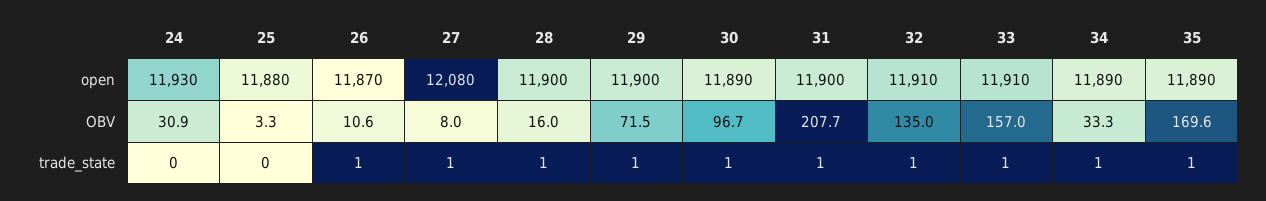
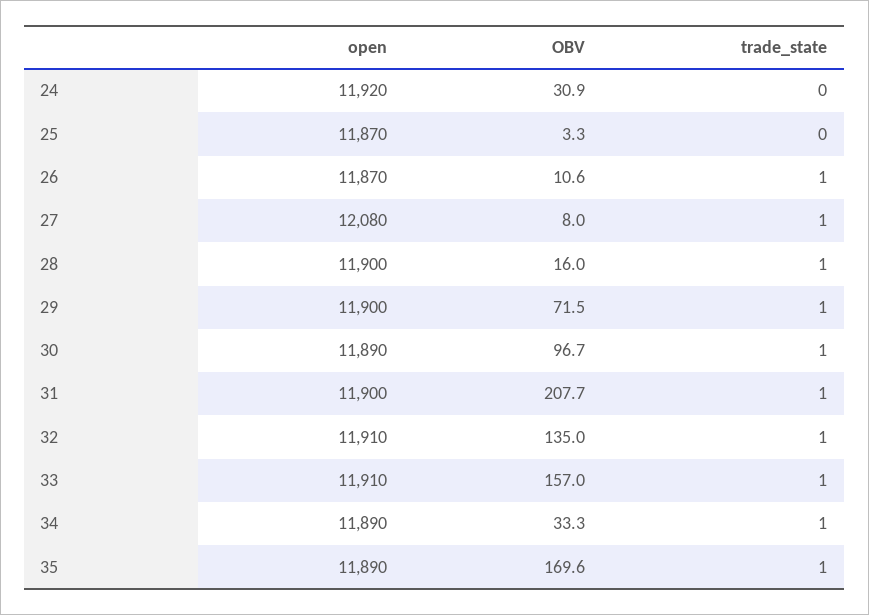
  {
    "24": {
-     "open": 11930,
+     "open": 11920,
      "OBV": 30.9,
      "trade_state": 0
    },
    "25": {
-     "open": 11880,
+     "open": 11870,
      "OBV": 3.3,
      "trade_state": 0
    },
    "26": {
      "open": 11870,
      "OBV": 10.6,
      "trade_state": 1
    },
    "27": {
      "open": 12080,
      "OBV": 8,
      "trade_state": 1
    },
    "28": {
      "open": 11900,
      "OBV": 16,
      "trade_state": 1
    },
    "29": {
      "open": 11900,
      "OBV": 71.5,
      "trade_state": 1
    },
    "30": {
      "open": 11890,
      "OBV": 96.7,
      "trade_state": 1
    },
    "31": {
      "open": 11900,
      "OBV": 207.7,
      "trade_state": 1
    },
    "32": {
      "open": 11910,
      "OBV": 135,
      "trade_state": 1
    },
    "33": {
      "open": 11910,
      "OBV": 157,
      "trade_state": 1
    },
    "34": {
      "open": 11890,
      "OBV": 33.3,
      "trade_state": 1
    },
    "35": {
      "open": 11890,
      "OBV": 169.6,
      "trade_state": 1
    }
  }

